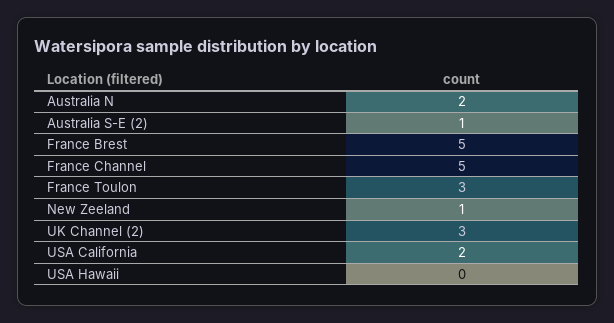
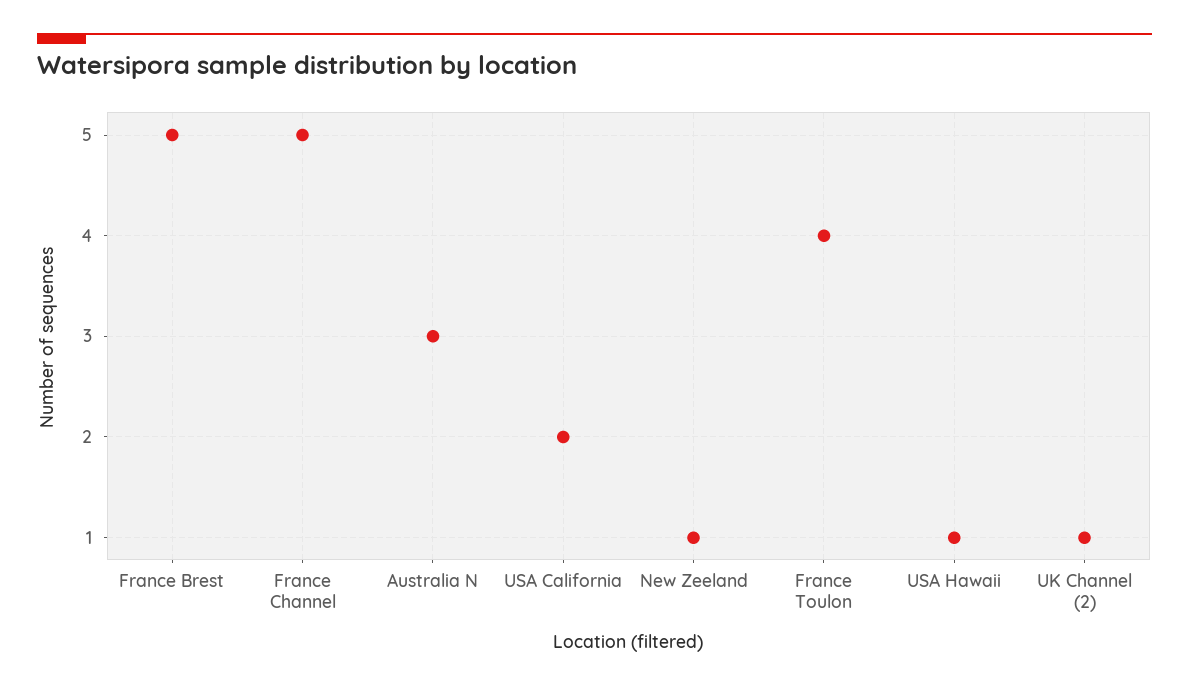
  {
-   "Australia N": 2,
+   "Australia N": 3,
-   "Australia S-E (2)": 1,
    "France Brest": 5,
    "France Channel": 5,
-   "France Toulon": 3,
+   "France Toulon": 4,
    "New Zeeland": 1,
-   "UK Channel (2)": 3,
+   "UK Channel (2)": 1,
    "USA California": 2,
-   "USA Hawaii": 0
+   "USA Hawaii": 1
  }

